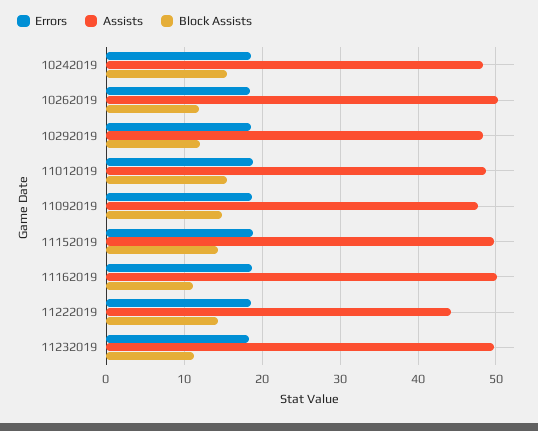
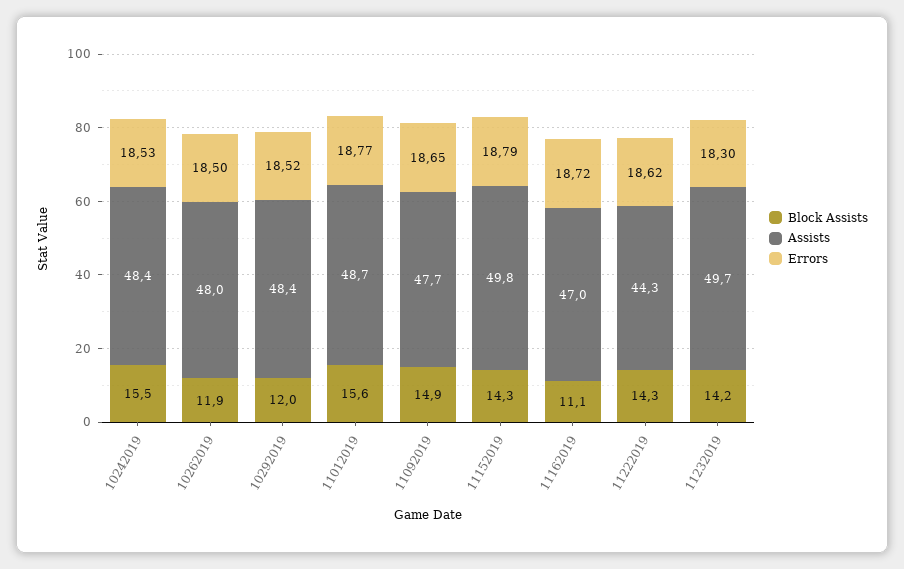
  {
    "Errors": {
      "10242019": 18.53,
      "10262019": 18.5,
      "10292019": 18.52,
      "11012019": 18.77,
      "11092019": 18.65,
      "11152019": 18.79,
      "11162019": 18.72,
      "11222019": 18.62,
      "11232019": 18.3
    },
    "Assists": {
      "10242019": 48.4,
-     "10262019": 50,
+     "10262019": 48,
      "10292019": 48.4,
      "11012019": 48.7,
      "11092019": 47.7,
      "11152019": 49.8,
-     "11162019": 50,
+     "11162019": 47,
      "11222019": 44.3,
      "11232019": 49.7
    },
    "Block Assists": {
      "10242019": 15.5,
      "10262019": 11.9,
      "10292019": 12,
      "11012019": 15.6,
      "11092019": 14.9,
      "11152019": 14.3,
      "11162019": 11.1,
      "11222019": 14.3,
-     "11232019": 11
+     "11232019": 14.2
    }
  }

